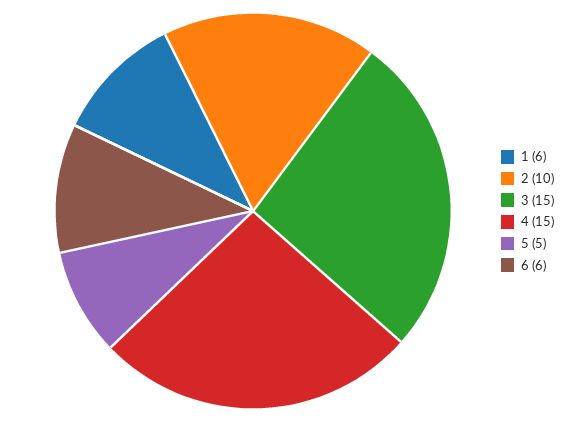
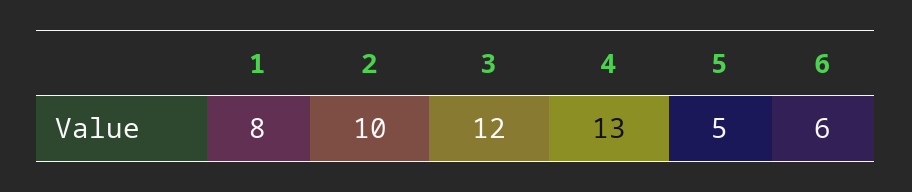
  {
-   "1": 6,
+   "1": 8,
    "2": 10,
-   "3": 15,
+   "3": 12,
-   "4": 15,
+   "4": 13,
    "5": 5,
    "6": 6
  }

